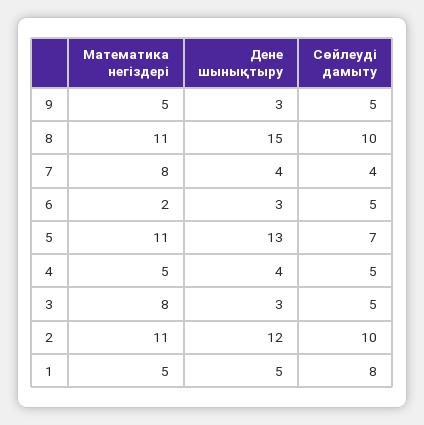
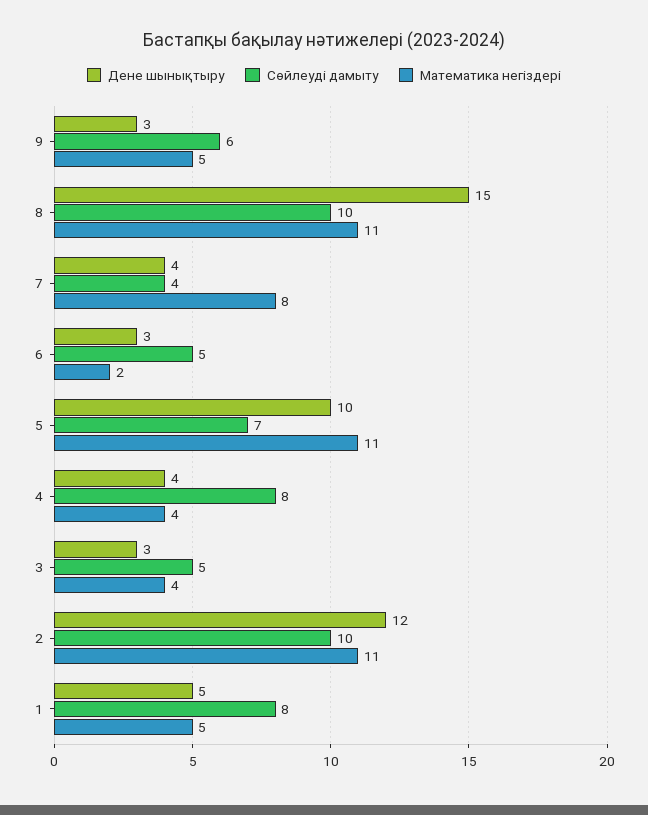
  {
    "Математика негіздері": {
      "9": 5,
      "8": 11,
      "7": 8,
      "6": 2,
      "5": 11,
-     "4": 5,
+     "4": 4,
-     "3": 8,
+     "3": 4,
      "2": 11,
      "1": 5
    },
    "Дене шынықтыру": {
      "9": 3,
      "8": 15,
      "7": 4,
      "6": 3,
-     "5": 13,
+     "5": 10,
      "4": 4,
      "3": 3,
      "2": 12,
      "1": 5
    },
    "Сөйлеуді дамыту": {
-     "9": 5,
+     "9": 6,
      "8": 10,
      "7": 4,
      "6": 5,
      "5": 7,
-     "4": 5,
+     "4": 8,
      "3": 5,
      "2": 10,
      "1": 8
    }
  }

